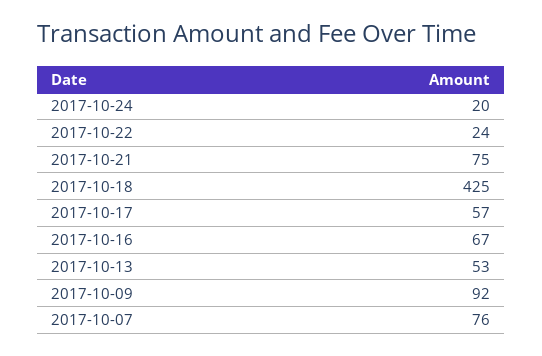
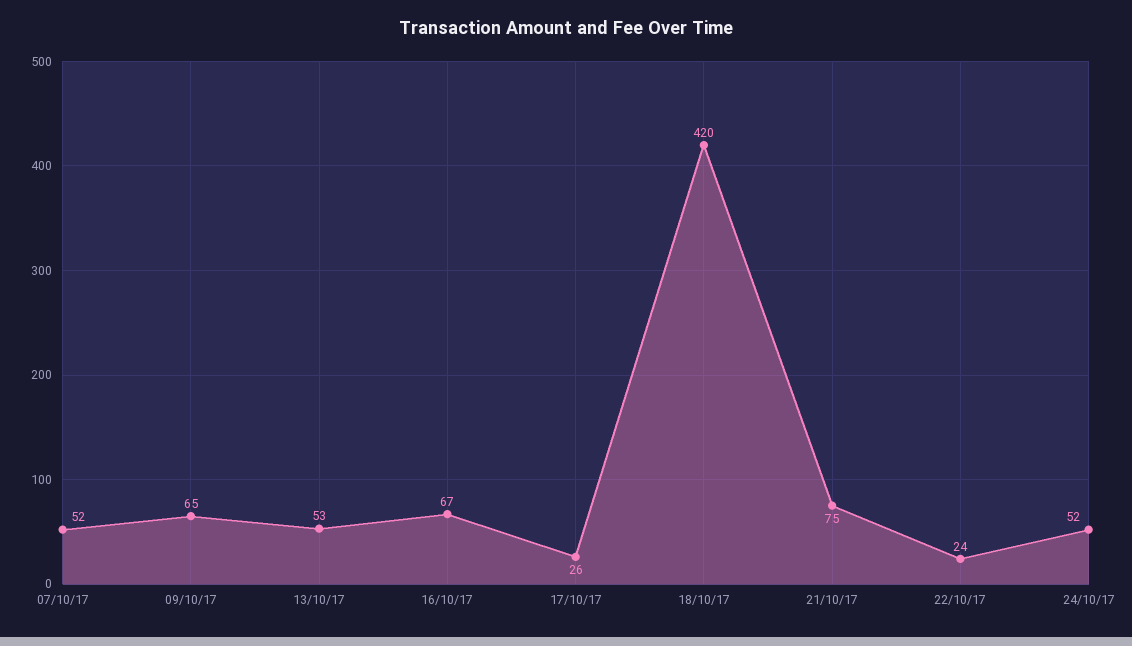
  {
-   "2017-10-24": 20,
+   "2017-10-24": 52,
    "2017-10-22": 24,
    "2017-10-21": 75,
-   "2017-10-18": 425,
+   "2017-10-18": 420,
-   "2017-10-17": 57,
+   "2017-10-17": 26,
    "2017-10-16": 67,
    "2017-10-13": 53,
-   "2017-10-09": 92,
+   "2017-10-09": 65,
-   "2017-10-07": 76
+   "2017-10-07": 52
  }

